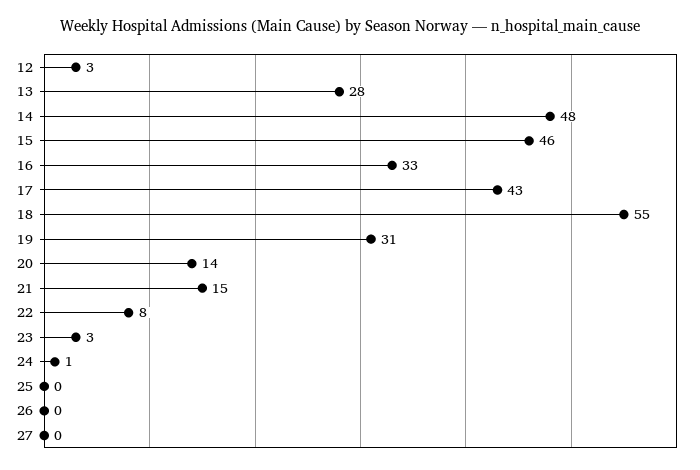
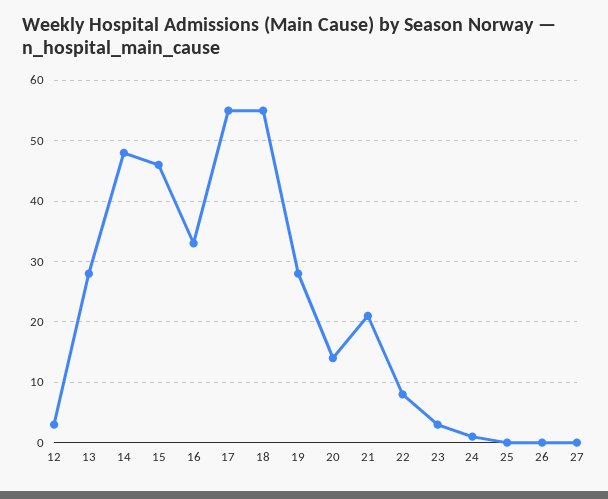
  {
    "12": 3,
    "13": 28,
    "14": 48,
    "15": 46,
    "16": 33,
-   "17": 43,
+   "17": 55,
    "18": 55,
-   "19": 31,
+   "19": 28,
    "20": 14,
-   "21": 15,
+   "21": 21,
    "22": 8,
    "23": 3,
    "24": 1,
    "25": 0,
    "26": 0,
    "27": 0
  }

